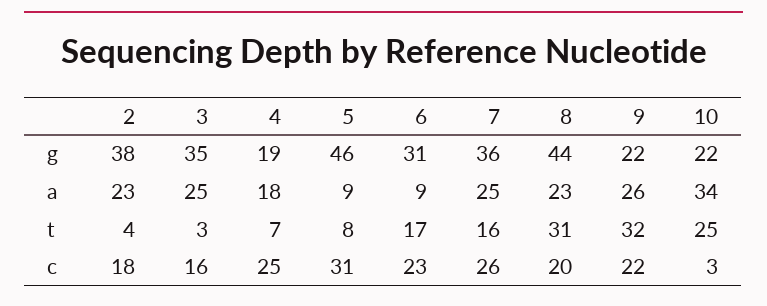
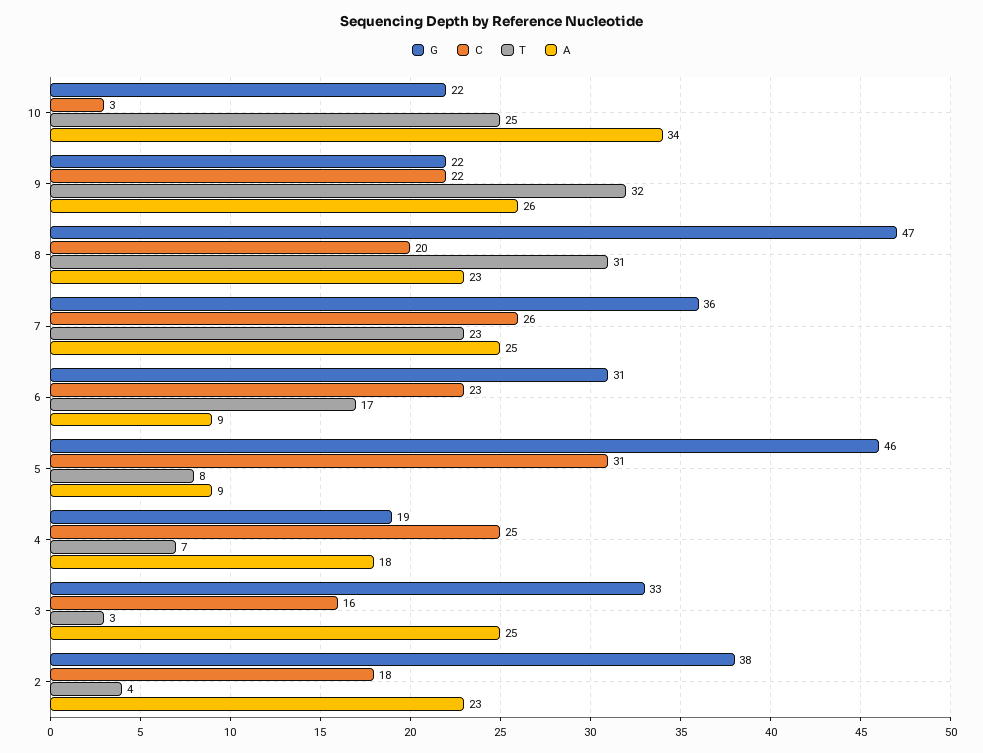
  {
    "g": {
      "2": 38,
-     "3": 35,
+     "3": 33,
      "4": 19,
      "5": 46,
      "6": 31,
      "7": 36,
-     "8": 44,
+     "8": 47,
      "9": 22,
      "10": 22
    },
    "a": {
      "2": 23,
      "3": 25,
      "4": 18,
      "5": 9,
      "6": 9,
      "7": 25,
      "8": 23,
      "9": 26,
      "10": 34
    },
    "t": {
      "2": 4,
      "3": 3,
      "4": 7,
      "5": 8,
      "6": 17,
-     "7": 16,
+     "7": 23,
      "8": 31,
      "9": 32,
      "10": 25
    },
    "c": {
      "2": 18,
      "3": 16,
      "4": 25,
      "5": 31,
      "6": 23,
      "7": 26,
      "8": 20,
      "9": 22,
      "10": 3
    }
  }

